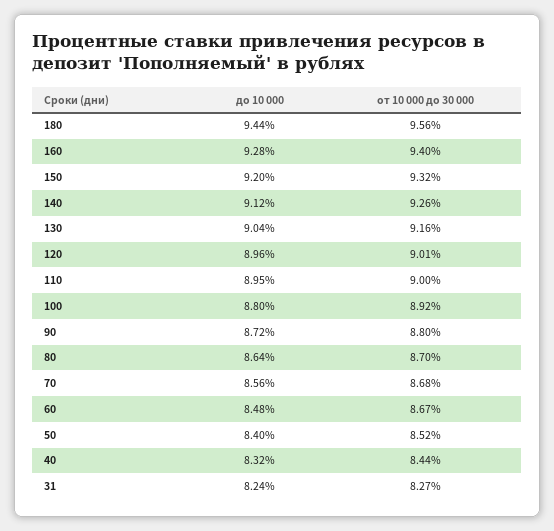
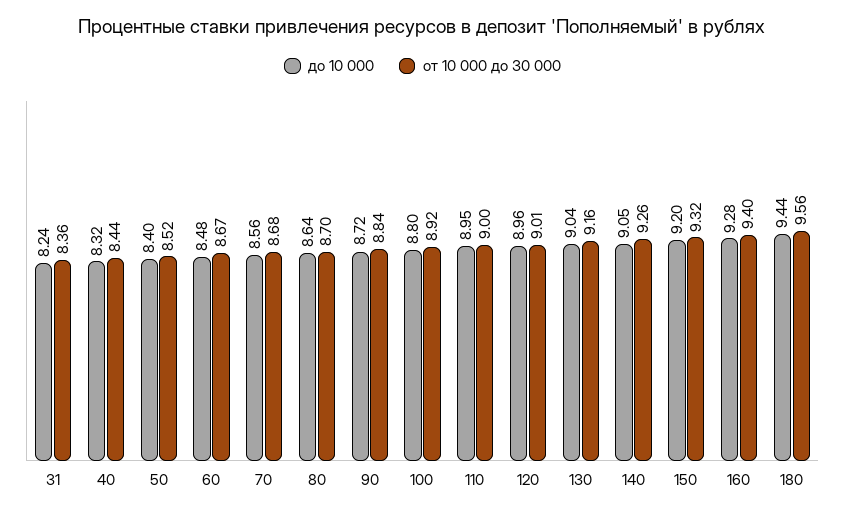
  {
    "до 10 000": {
      "180": 9.44,
      "160": 9.28,
      "150": 9.2,
-     "140": 9.12,
+     "140": 9.05,
      "130": 9.04,
      "120": 8.96,
      "110": 8.95,
      "100": 8.8,
      "90": 8.72,
      "80": 8.64,
      "70": 8.56,
      "60": 8.48,
      "50": 8.4,
      "40": 8.32,
      "31": 8.24
    },
    "от 10 000 до 30 000": {
      "180": 9.56,
      "160": 9.4,
      "150": 9.32,
      "140": 9.26,
      "130": 9.16,
      "120": 9.01,
      "110": 9,
      "100": 8.92,
-     "90": 8.8,
+     "90": 8.84,
      "80": 8.7,
      "70": 8.68,
      "60": 8.67,
      "50": 8.52,
      "40": 8.44,
-     "31": 8.27
+     "31": 8.36
    }
  }

